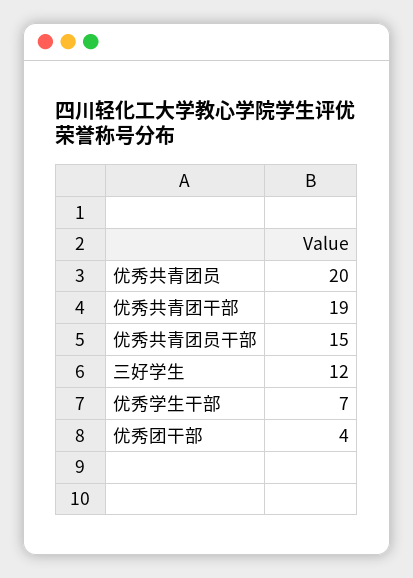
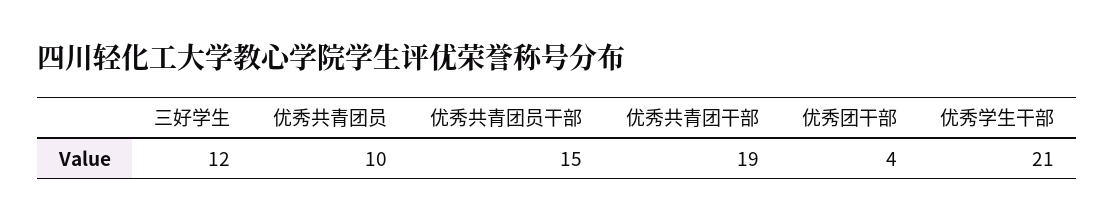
  {
-   "优秀共青团员": 20,
+   "优秀共青团员": 10,
    "优秀共青团干部": 19,
    "优秀共青团员干部": 15,
    "三好学生": 12,
-   "优秀学生干部": 7,
+   "优秀学生干部": 21,
    "优秀团干部": 4
  }

